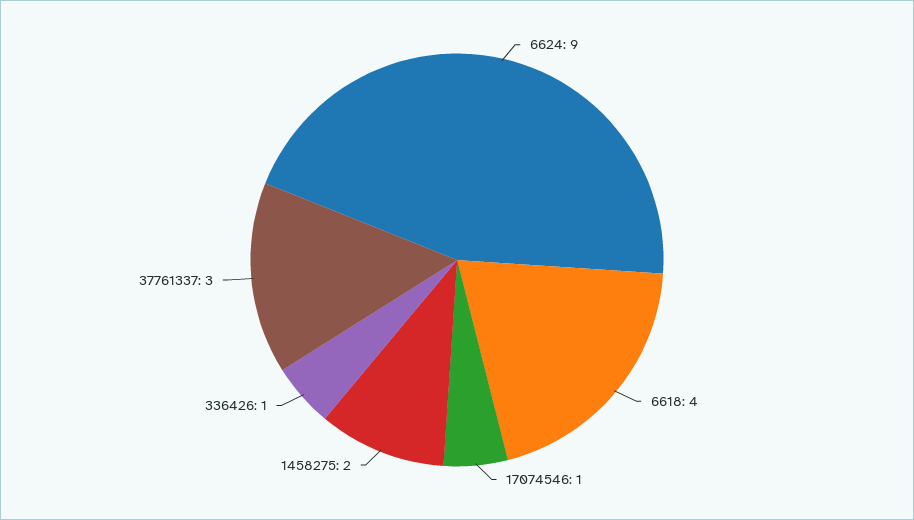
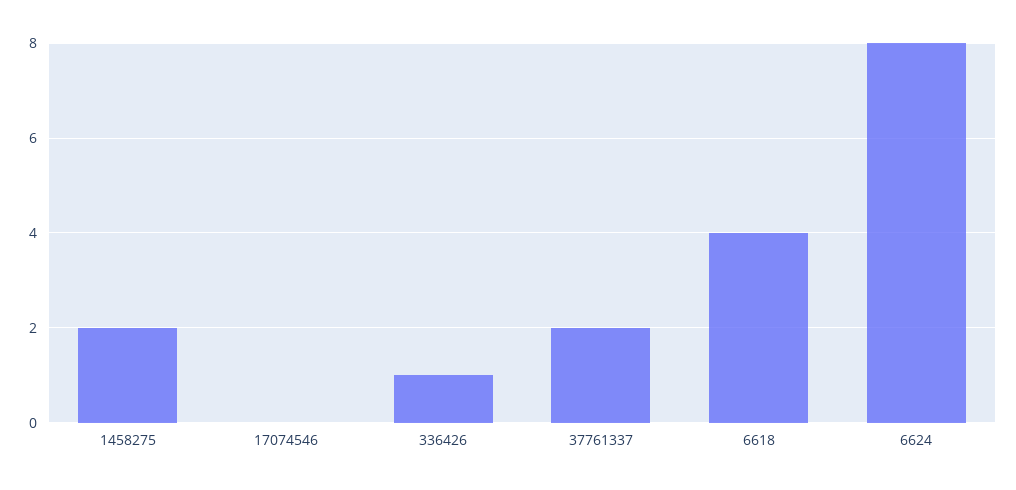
  {
-   "6624": 9,
+   "6624": 8,
    "6618": 4,
-   "17074546": 1,
+   "17074546": 0,
    "1458275": 2,
    "336426": 1,
-   "37761337": 3
+   "37761337": 2
  }

